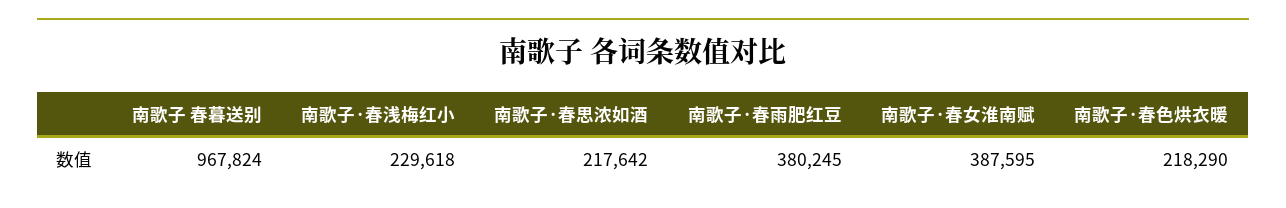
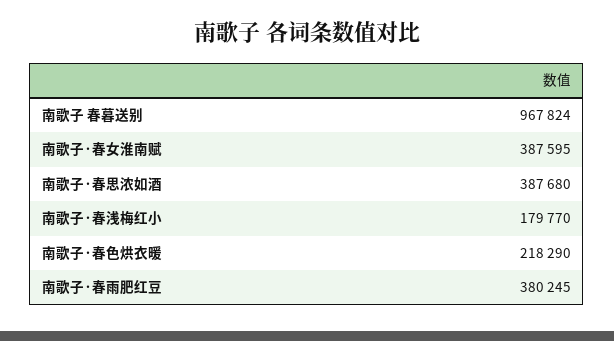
  {
    "南歌子 春暮送别": 967824,
-   "南歌子·春浅梅红小": 229618,
+   "南歌子·春浅梅红小": 179770,
-   "南歌子·春思浓如酒": 217642,
+   "南歌子·春思浓如酒": 387680,
    "南歌子·春雨肥红豆": 380245,
    "南歌子·春女淮南赋": 387595,
    "南歌子·春色烘衣暖": 218290
  }

